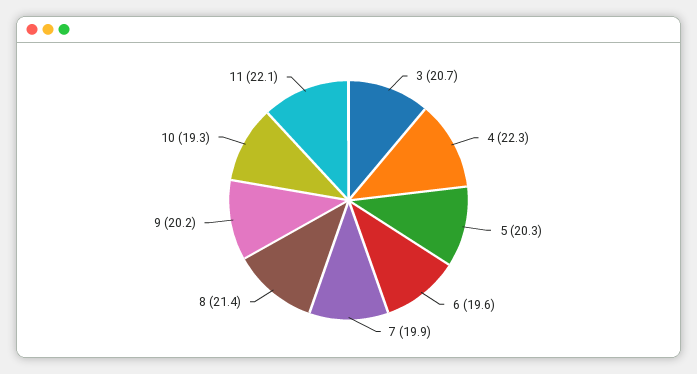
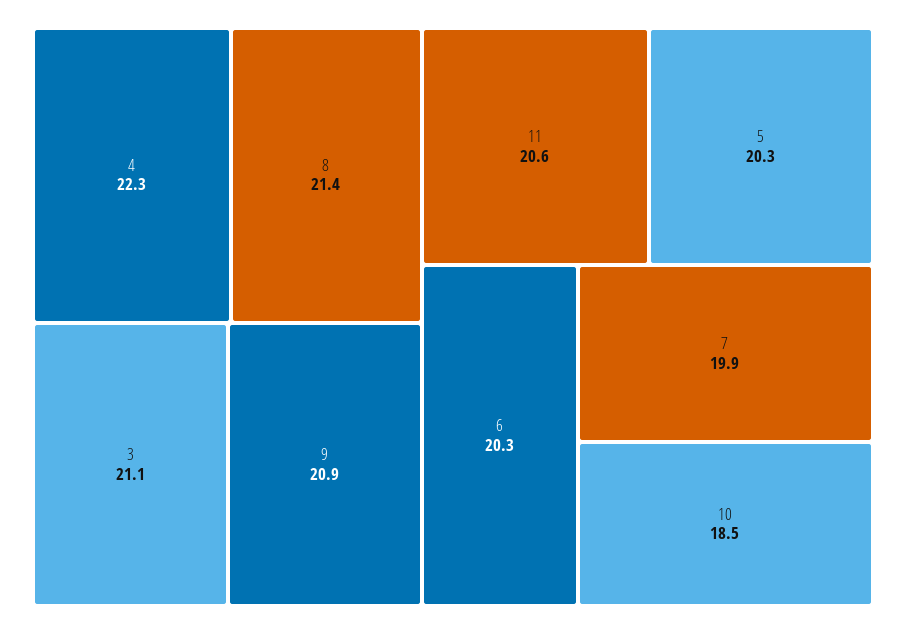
  {
-   "3": 20.7,
+   "3": 21.1,
    "4": 22.3,
    "5": 20.3,
-   "6": 19.6,
+   "6": 20.3,
    "7": 19.9,
    "8": 21.4,
-   "9": 20.2,
+   "9": 20.9,
-   "10": 19.3,
+   "10": 18.5,
-   "11": 22.1
+   "11": 20.6
  }

